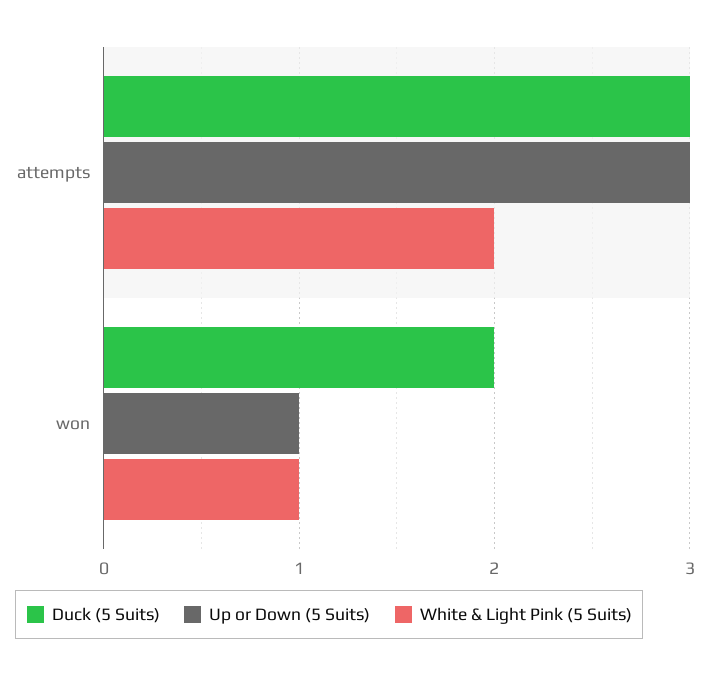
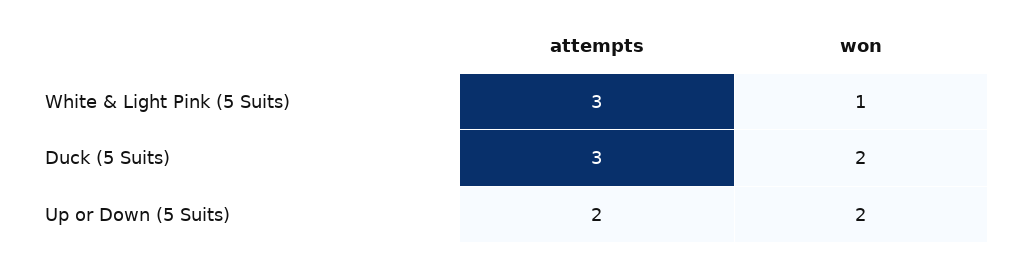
  {
    "Duck (5 Suits)": {
      "attempts": 3,
      "won": 2
    },
    "Up or Down (5 Suits)": {
-     "attempts": 3,
+     "attempts": 2,
-     "won": 1
+     "won": 2
    },
    "White & Light Pink (5 Suits)": {
-     "attempts": 2,
+     "attempts": 3,
      "won": 1
    }
  }

